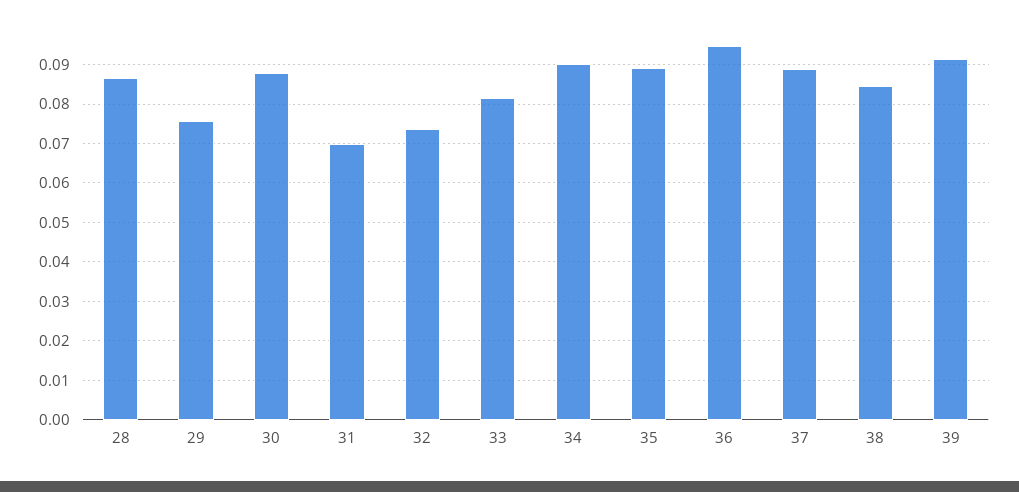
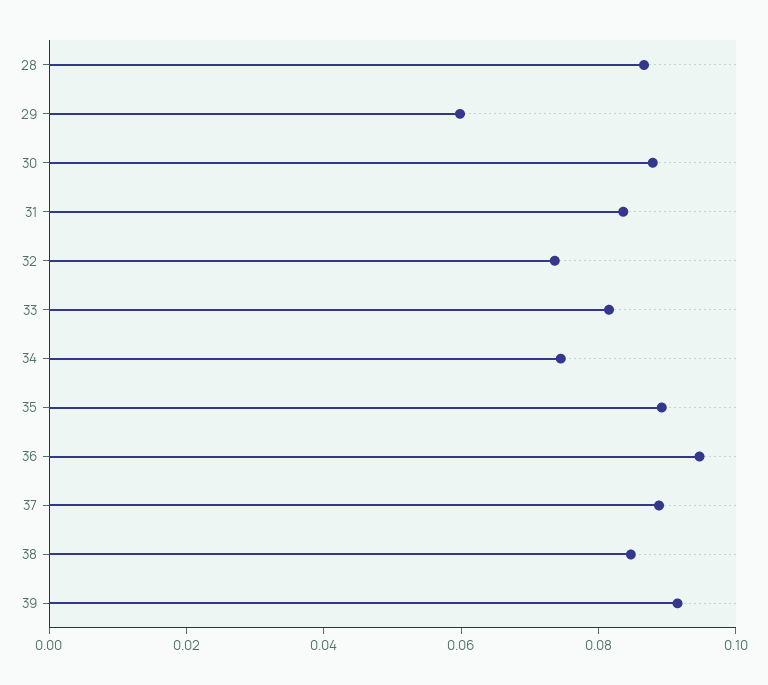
  {
    "28": 0.086,
-   "29": 0.076,
+   "29": 0.06,
    "30": 0.088,
-   "31": 0.07,
+   "31": 0.085,
    "32": 0.074,
    "33": 0.082,
-   "34": 0.09,
+   "34": 0.075,
    "35": 0.09,
    "36": 0.094,
    "37": 0.088,
    "38": 0.084,
    "39": 0.092
  }

